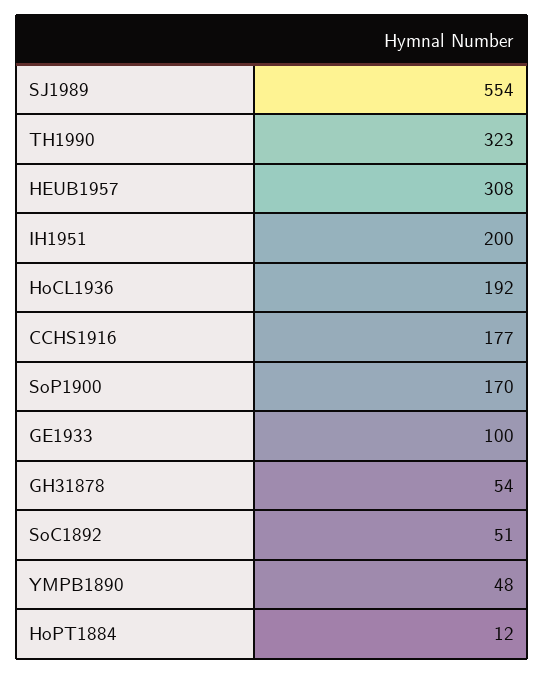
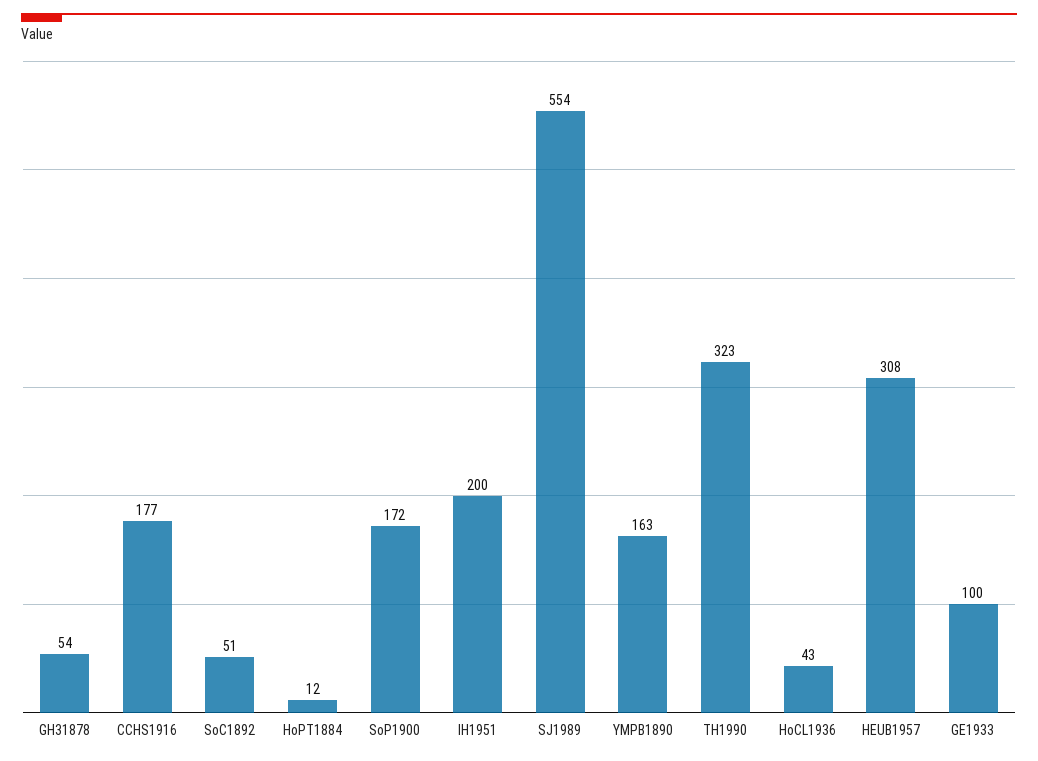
  {
    "SJ1989": 554,
    "TH1990": 323,
    "HEUB1957": 308,
    "IH1951": 200,
-   "HoCL1936": 192,
+   "HoCL1936": 43,
    "CCHS1916": 177,
-   "SoP1900": 170,
+   "SoP1900": 172,
    "GE1933": 100,
    "GH31878": 54,
    "SoC1892": 51,
-   "YMPB1890": 48,
+   "YMPB1890": 163,
    "HoPT1884": 12
  }

